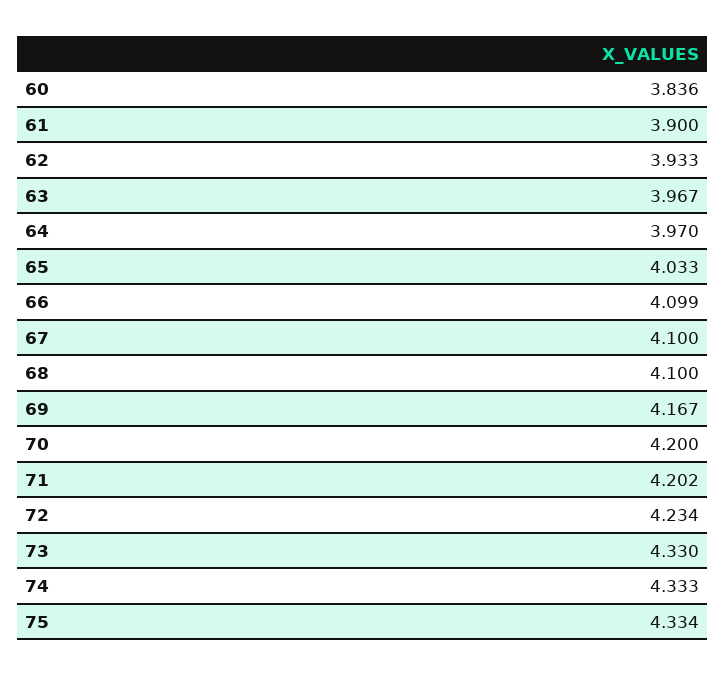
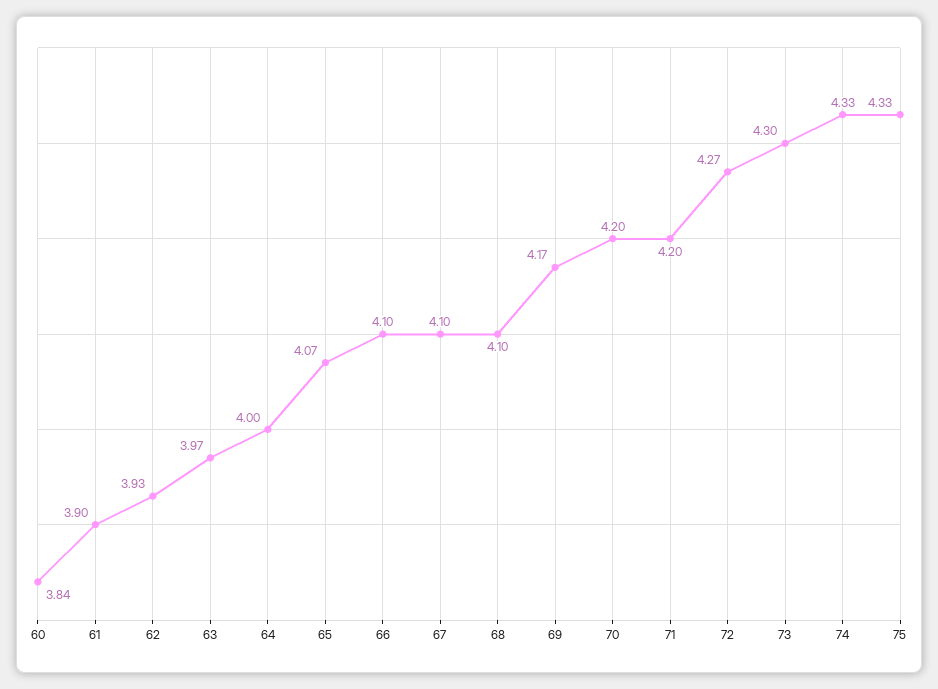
  {
    "60": 3.836,
    "61": 3.9,
    "62": 3.933,
    "63": 3.967,
-   "64": 3.97,
+   "64": 4,
-   "65": 4.033,
+   "65": 4.07,
    "66": 4.099,
    "67": 4.1,
    "68": 4.1,
    "69": 4.167,
    "70": 4.2,
    "71": 4.202,
-   "72": 4.234,
+   "72": 4.27,
-   "73": 4.33,
+   "73": 4.3,
    "74": 4.333,
    "75": 4.334
  }

